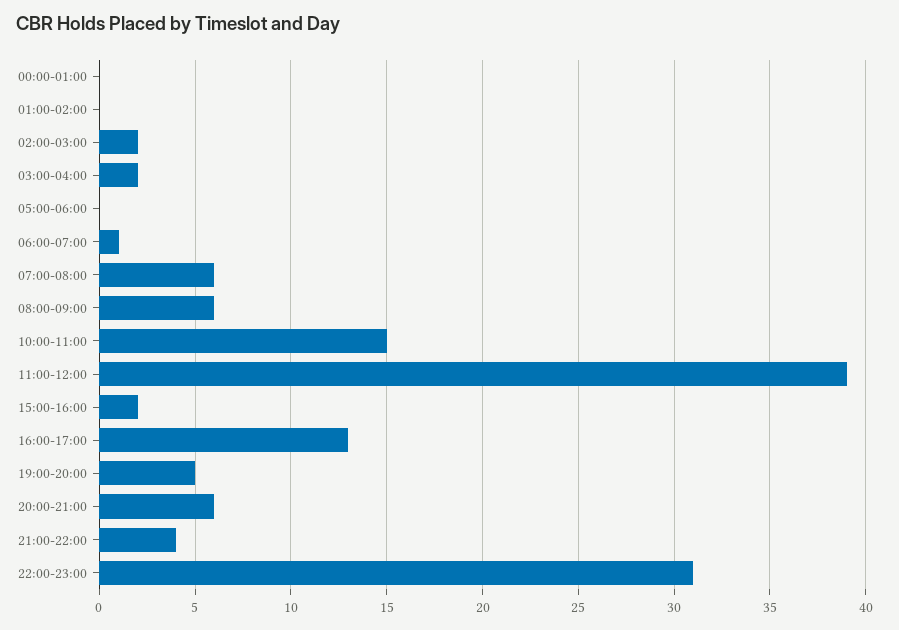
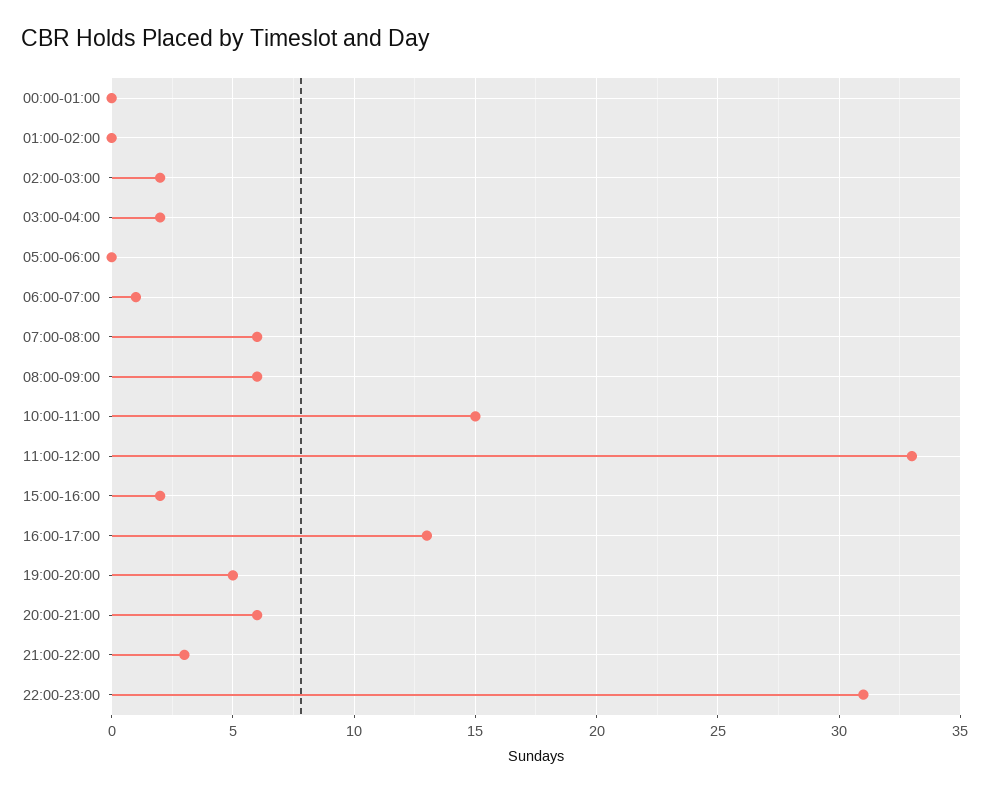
  {
    "00:00-01:00": 0,
    "01:00-02:00": 0,
    "02:00-03:00": 2,
    "03:00-04:00": 2,
    "05:00-06:00": 0,
    "06:00-07:00": 1,
    "07:00-08:00": 6,
    "08:00-09:00": 6,
    "10:00-11:00": 15,
-   "11:00-12:00": 39,
+   "11:00-12:00": 33,
    "15:00-16:00": 2,
    "16:00-17:00": 13,
    "19:00-20:00": 5,
    "20:00-21:00": 6,
-   "21:00-22:00": 4,
+   "21:00-22:00": 3,
    "22:00-23:00": 31
  }

